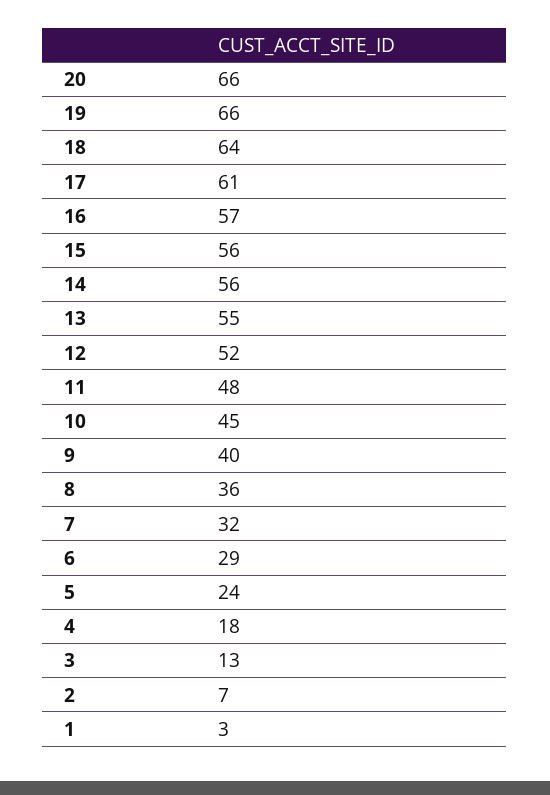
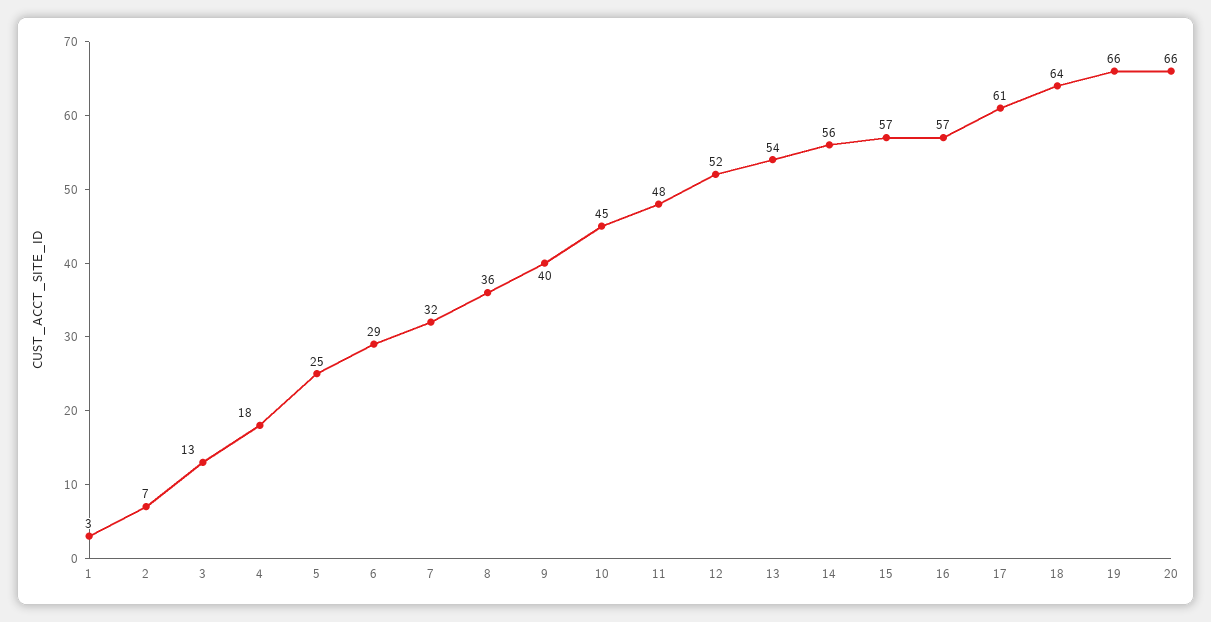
  {
    "20": 66,
    "19": 66,
    "18": 64,
    "17": 61,
    "16": 57,
-   "15": 56,
+   "15": 57,
    "14": 56,
-   "13": 55,
+   "13": 54,
    "12": 52,
    "11": 48,
    "10": 45,
    "9": 40,
    "8": 36,
    "7": 32,
    "6": 29,
-   "5": 24,
+   "5": 25,
    "4": 18,
    "3": 13,
    "2": 7,
    "1": 3
  }

